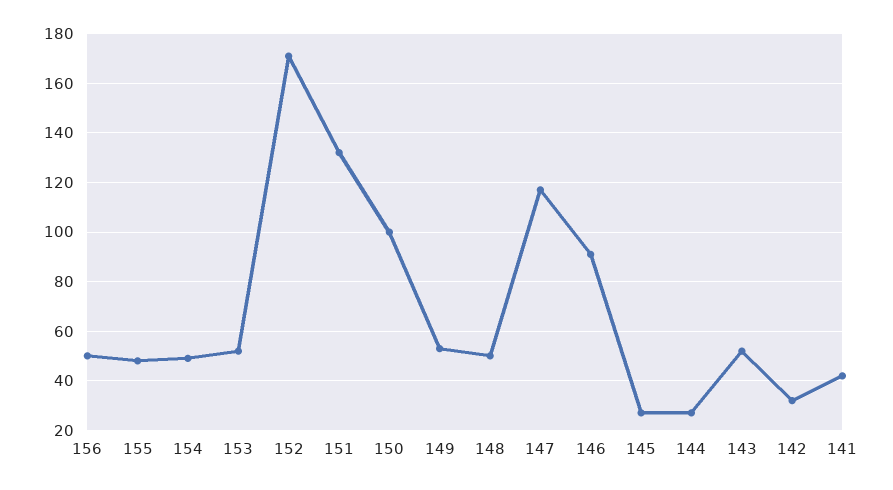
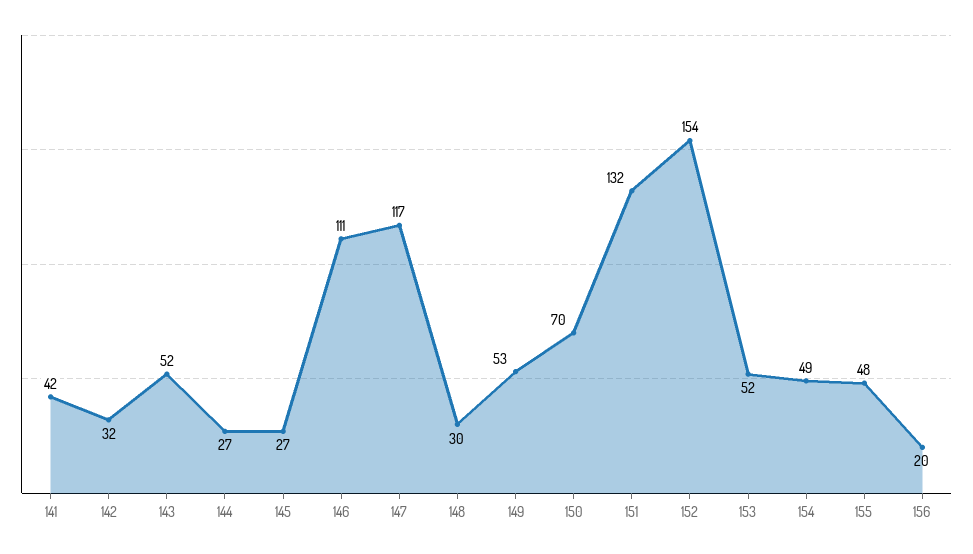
  {
-   "156": 50,
+   "156": 20,
    "155": 48,
    "154": 49,
    "153": 52,
-   "152": 170,
+   "152": 154,
    "151": 132,
-   "150": 100,
+   "150": 70,
    "149": 53,
-   "148": 50,
+   "148": 30,
    "147": 117,
-   "146": 90,
+   "146": 111,
    "145": 27,
    "144": 27,
    "143": 52,
    "142": 32,
    "141": 42
  }

